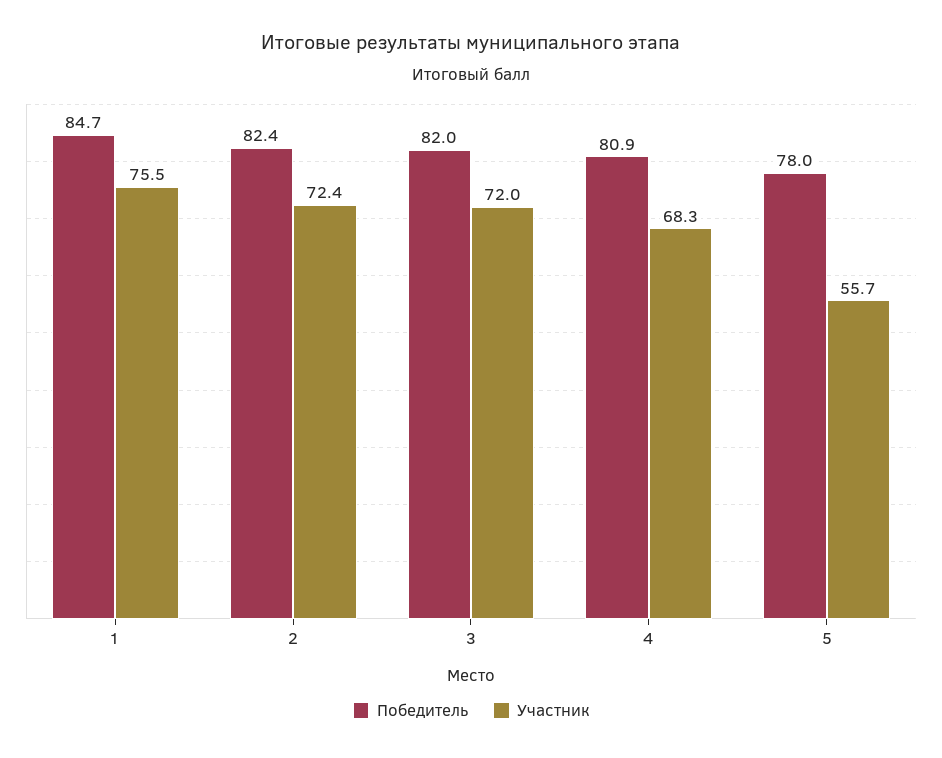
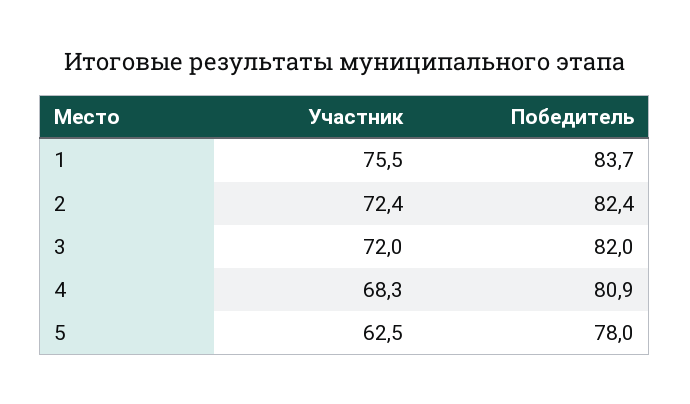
  {
    "Победитель": {
-     "1": 84.7,
+     "1": 83.7,
      "2": 82.4,
      "3": 82,
      "4": 80.9,
      "5": 78
    },
    "Участник": {
      "1": 75.5,
      "2": 72.4,
      "3": 72,
      "4": 68.3,
-     "5": 55.7
+     "5": 62.5
    }
  }

